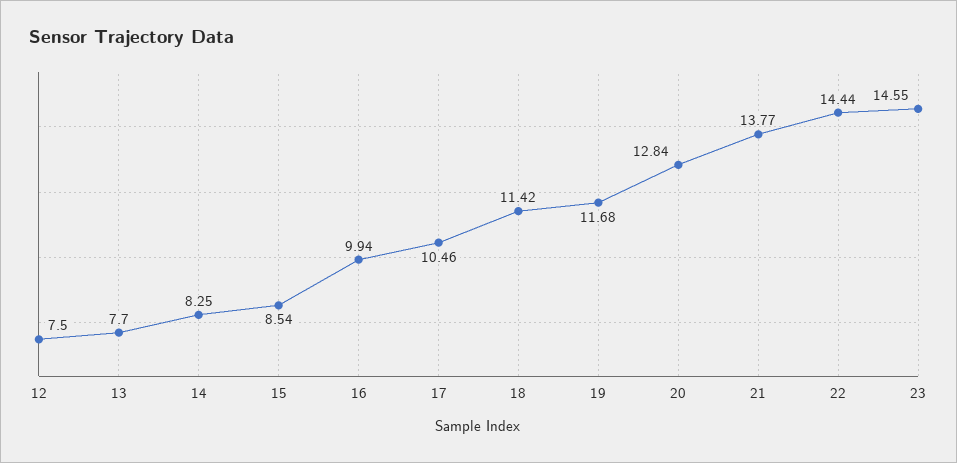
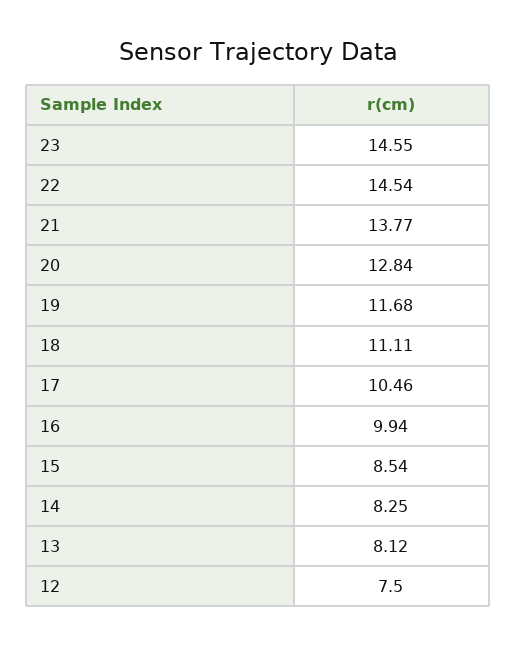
  {
    "12": 7.5,
-   "13": 7.7,
+   "13": 8.12,
    "14": 8.25,
    "15": 8.54,
    "16": 9.94,
    "17": 10.46,
-   "18": 11.42,
+   "18": 11.11,
    "19": 11.68,
    "20": 12.84,
    "21": 13.77,
-   "22": 14.44,
+   "22": 14.54,
    "23": 14.55
  }

